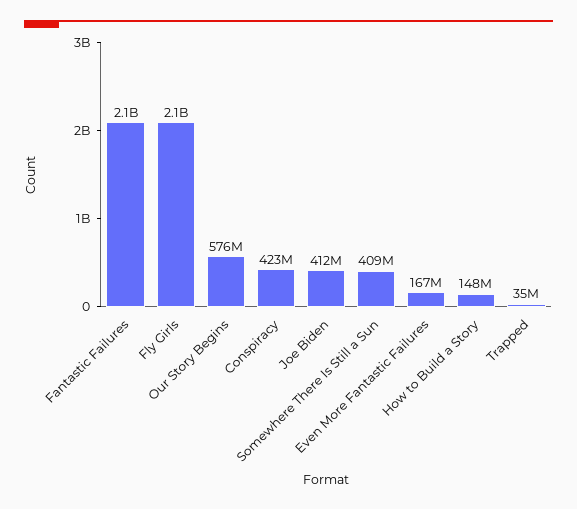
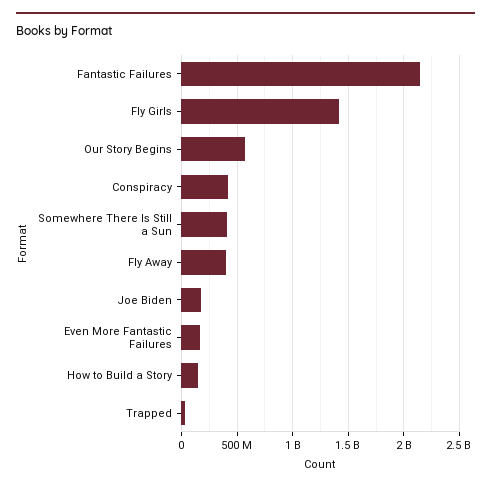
  {
    "Fantastic Failures": 2100000000,
-   "Fly Girls": 2100000000,
+   "Fly Girls": 1400000000,
    "Our Story Begins": 576000000,
    "Conspiracy": 423000000,
-   "Joe Biden": 412000000,
+   "Joe Biden": 200000000,
    "Somewhere There Is Still a Sun": 409000000,
    "Even More Fantastic Failures": 167000000,
    "How to Build a Story": 148000000,
-   "Trapped": 35000000
+   "Trapped": 35000000,
+   "Fly Away": 400000000
  }

